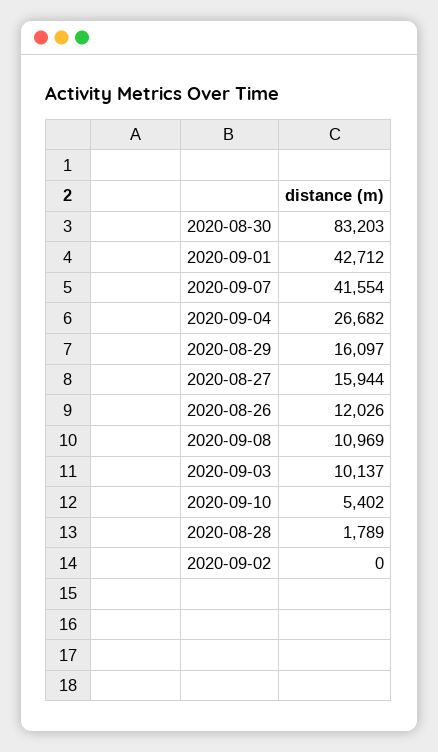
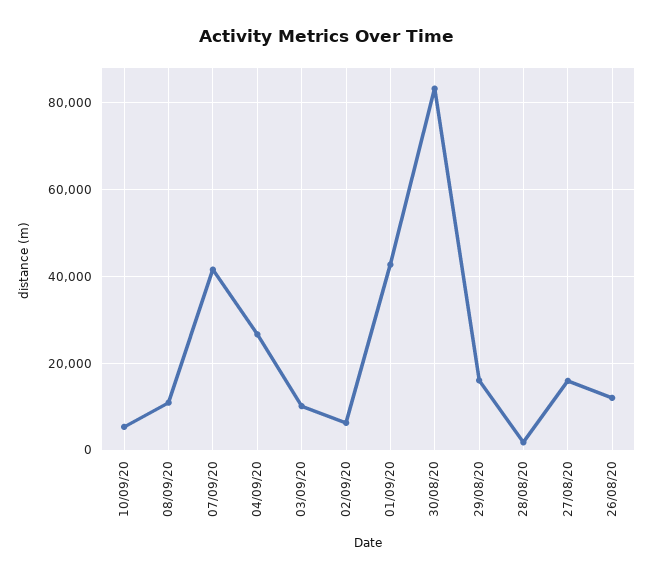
  {
    "2020-08-30": 83203,
    "2020-09-01": 42712,
    "2020-09-07": 41554,
    "2020-09-04": 26682,
    "2020-08-29": 16097,
    "2020-08-27": 15944,
    "2020-08-26": 12026,
    "2020-09-08": 10969,
    "2020-09-03": 10137,
    "2020-09-10": 5402,
    "2020-08-28": 1789,
-   "2020-09-02": 0
+   "2020-09-02": 6000
  }

